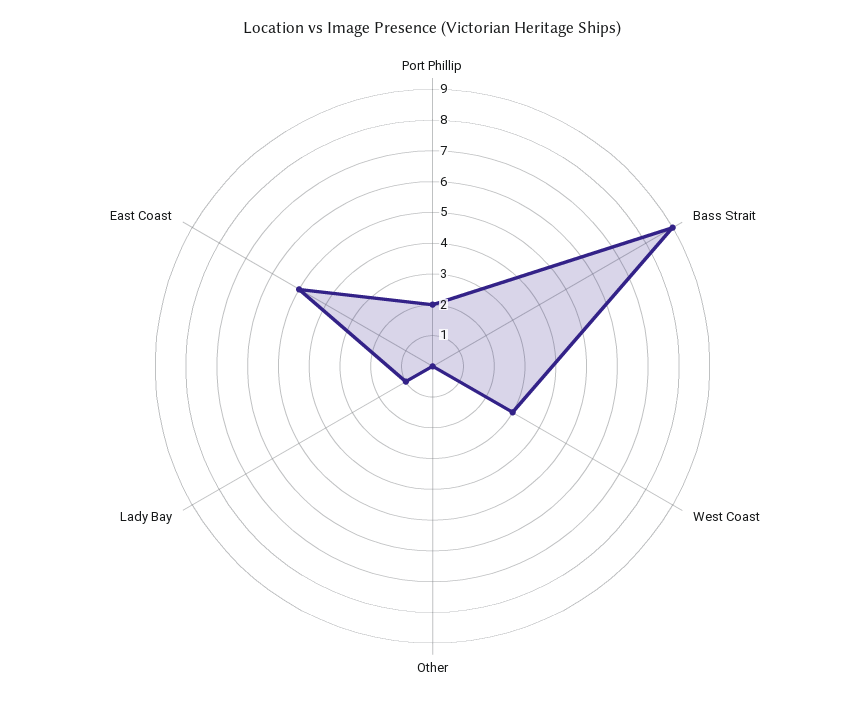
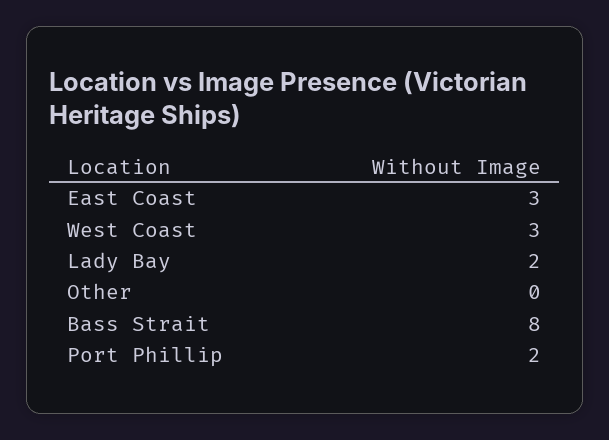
  {
    "Port Phillip": 2,
-   "Bass Strait": 9,
+   "Bass Strait": 8,
    "West Coast": 3,
    "Other": 0,
-   "Lady Bay": 1,
+   "Lady Bay": 2,
-   "East Coast": 5
+   "East Coast": 3
  }

